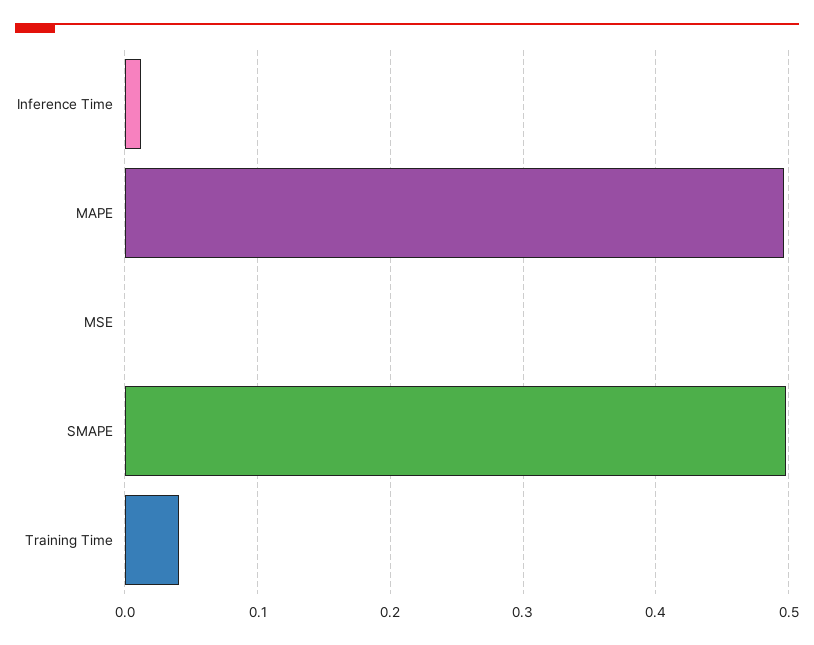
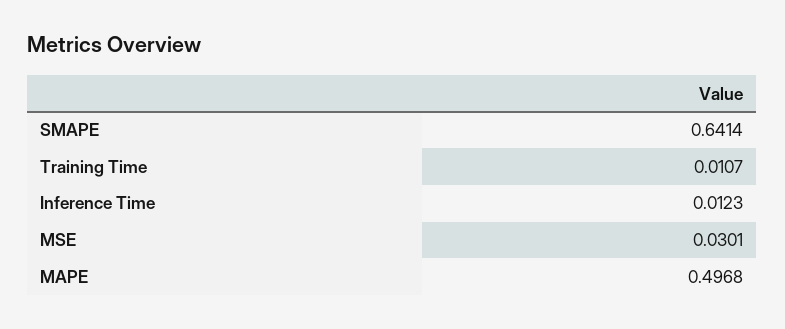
  {
    "Inference Time": 0.0123,
    "MAPE": 0.4968,
-   "MSE": 0,
+   "MSE": 0.0301,
-   "SMAPE": 0.5,
+   "SMAPE": 0.6414,
-   "Training Time": 0.04
+   "Training Time": 0.0107
  }

